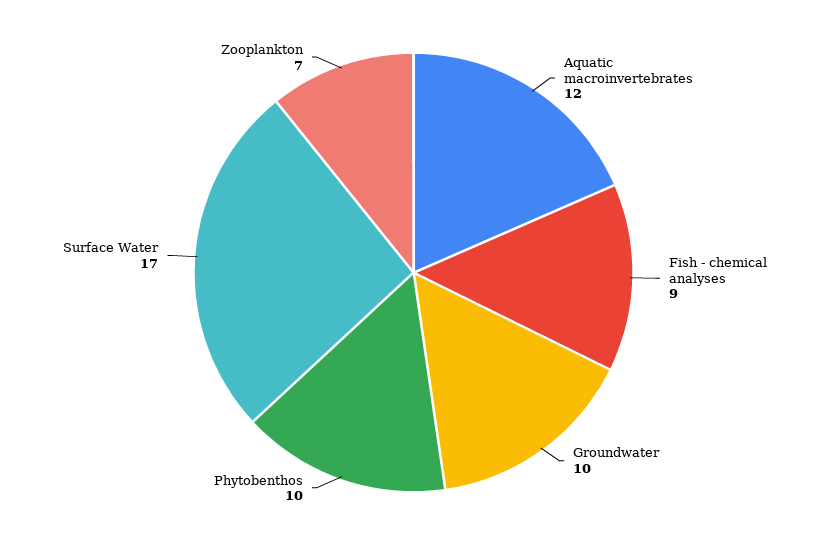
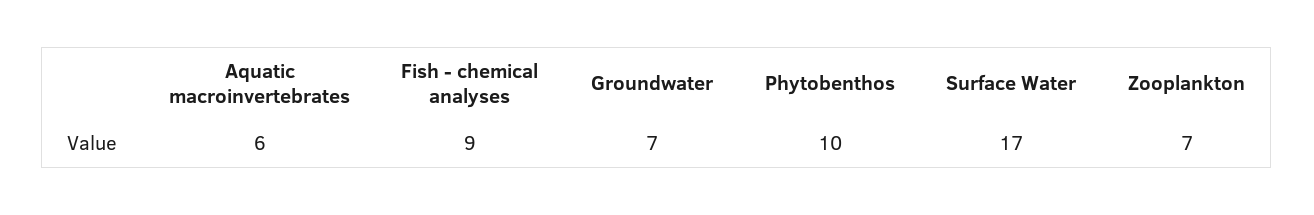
  {
-   "Aquatic macroinvertebrates": 12,
+   "Aquatic macroinvertebrates": 6,
    "Fish - chemical analyses": 9,
-   "Groundwater": 10,
+   "Groundwater": 7,
    "Phytobenthos": 10,
    "Surface Water": 17,
    "Zooplankton": 7
  }

